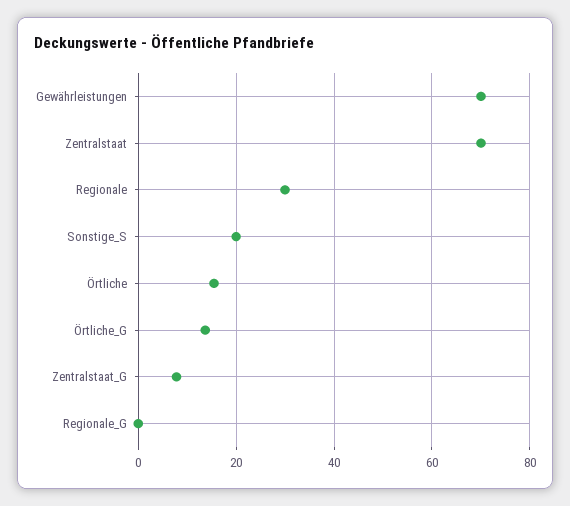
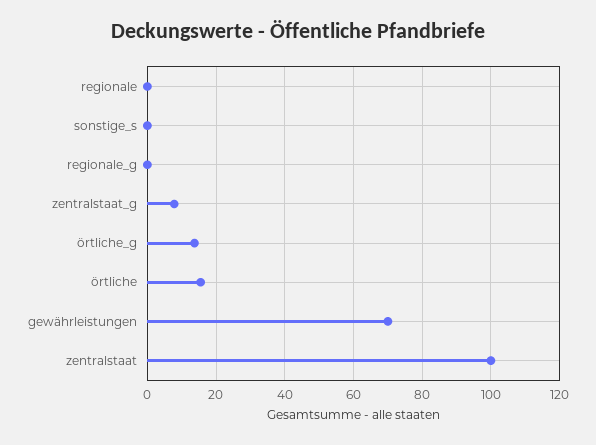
  {
    "Gewährleistungen": 70,
-   "Zentralstaat": 70,
+   "Zentralstaat": 100,
-   "Regionale": 30,
+   "Regionale": 0,
-   "Sonstige_S": 20,
+   "Sonstige_S": 0,
    "Örtliche": 16,
    "Örtliche_G": 14,
    "Zentralstaat_G": 8,
    "Regionale_G": 0
  }

